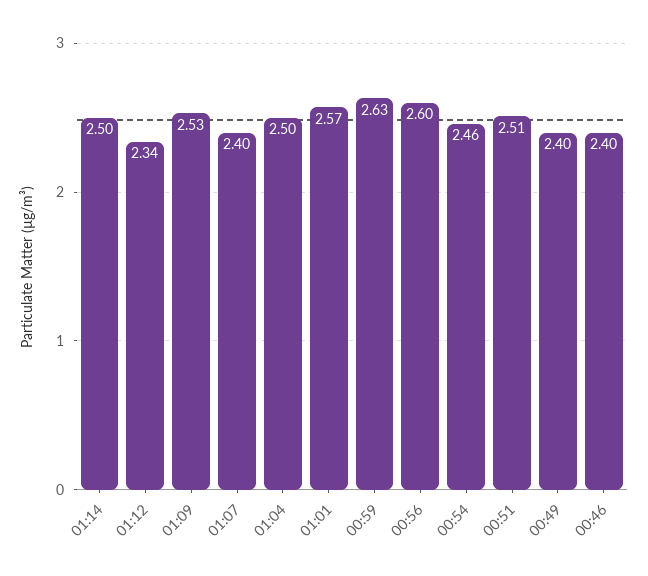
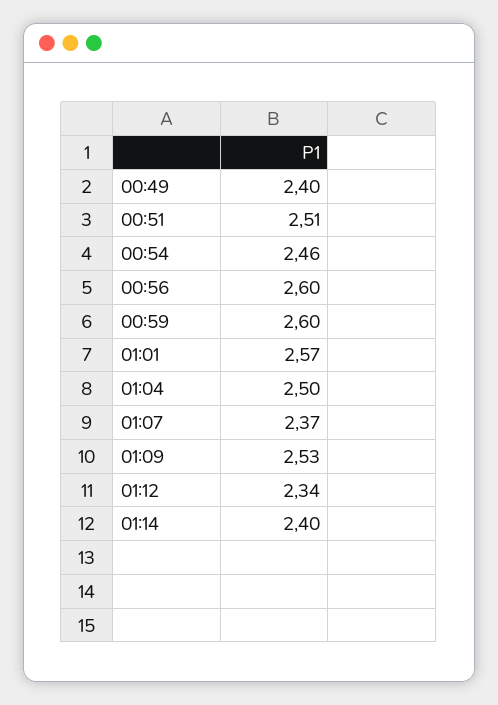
  {
-   "01:14": 2.5,
+   "01:14": 2.4,
    "01:12": 2.34,
    "01:09": 2.53,
-   "01:07": 2.4,
+   "01:07": 2.37,
    "01:04": 2.5,
    "01:01": 2.57,
-   "00:59": 2.63,
+   "00:59": 2.6,
    "00:56": 2.6,
    "00:54": 2.46,
    "00:51": 2.51,
-   "00:49": 2.4,
+   "00:49": 2.4
-   "00:46": 2.4
  }

